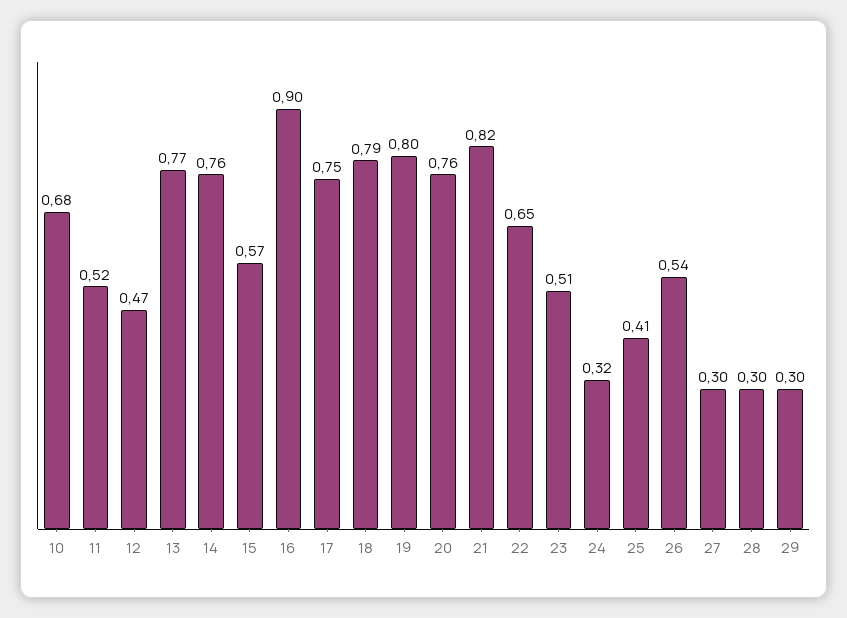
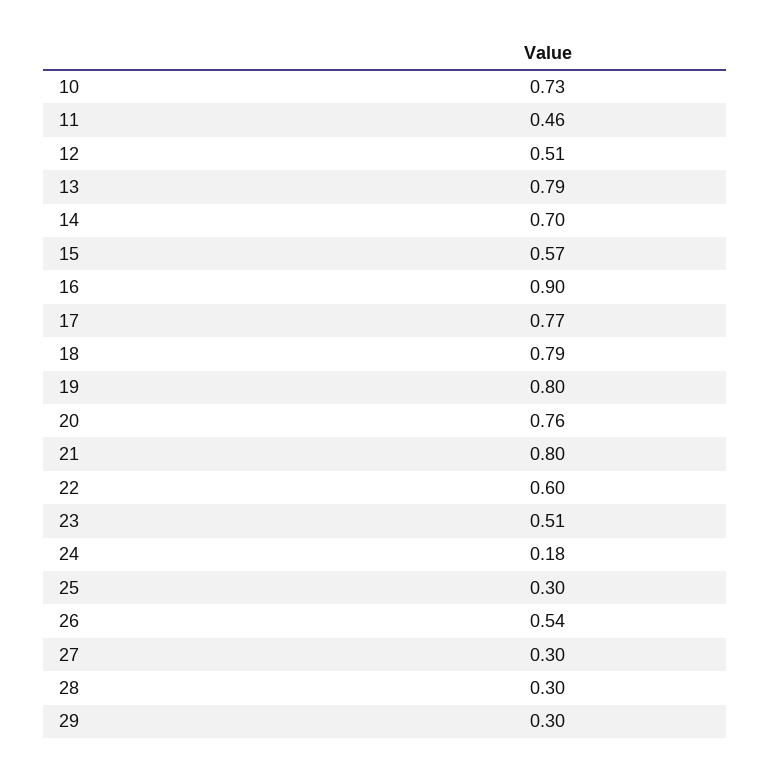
  {
-   "10": 0.68,
+   "10": 0.73,
-   "11": 0.52,
+   "11": 0.46,
-   "12": 0.47,
+   "12": 0.51,
-   "13": 0.77,
+   "13": 0.79,
-   "14": 0.76,
+   "14": 0.7,
    "15": 0.57,
    "16": 0.9,
-   "17": 0.75,
+   "17": 0.77,
    "18": 0.79,
    "19": 0.8,
    "20": 0.76,
-   "21": 0.82,
+   "21": 0.8,
-   "22": 0.65,
+   "22": 0.6,
    "23": 0.51,
-   "24": 0.32,
+   "24": 0.18,
-   "25": 0.41,
+   "25": 0.3,
    "26": 0.54,
    "27": 0.3,
    "28": 0.3,
    "29": 0.3
  }

